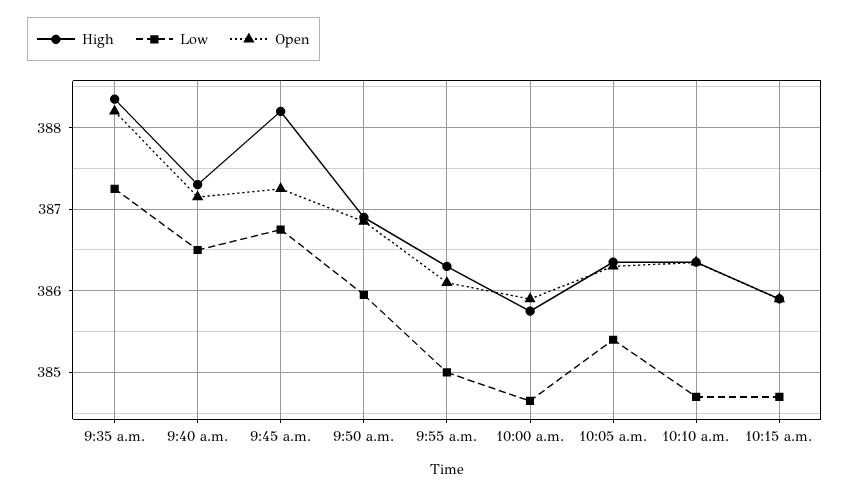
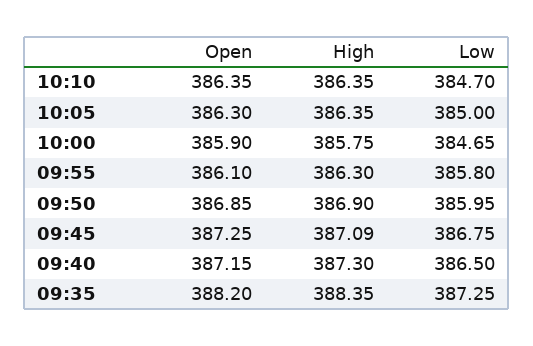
  {
    "High": {
      "9:35 a.m.": 388.35,
      "9:40 a.m.": 387.3,
-     "9:45 a.m.": 388.2,
+     "9:45 a.m.": 387.09,
      "9:50 a.m.": 386.9,
      "9:55 a.m.": 386.3,
      "10:00 a.m.": 385.75,
      "10:05 a.m.": 386.35,
-     "10:10 a.m.": 386.35,
+     "10:10 a.m.": 386.35
-     "10:15 a.m.": 385.9
    },
    "Low": {
      "9:35 a.m.": 387.25,
      "9:40 a.m.": 386.5,
      "9:45 a.m.": 386.75,
      "9:50 a.m.": 385.95,
-     "9:55 a.m.": 385,
+     "9:55 a.m.": 385.8,
      "10:00 a.m.": 384.65,
-     "10:05 a.m.": 385.4,
+     "10:05 a.m.": 385,
-     "10:10 a.m.": 384.7,
+     "10:10 a.m.": 384.7
-     "10:15 a.m.": 384.7
    },
    "Open": {
      "9:35 a.m.": 388.2,
      "9:40 a.m.": 387.15,
      "9:45 a.m.": 387.25,
      "9:50 a.m.": 386.85,
      "9:55 a.m.": 386.1,
      "10:00 a.m.": 385.9,
      "10:05 a.m.": 386.3,
-     "10:10 a.m.": 386.35,
+     "10:10 a.m.": 386.35
-     "10:15 a.m.": 385.9
    }
  }

